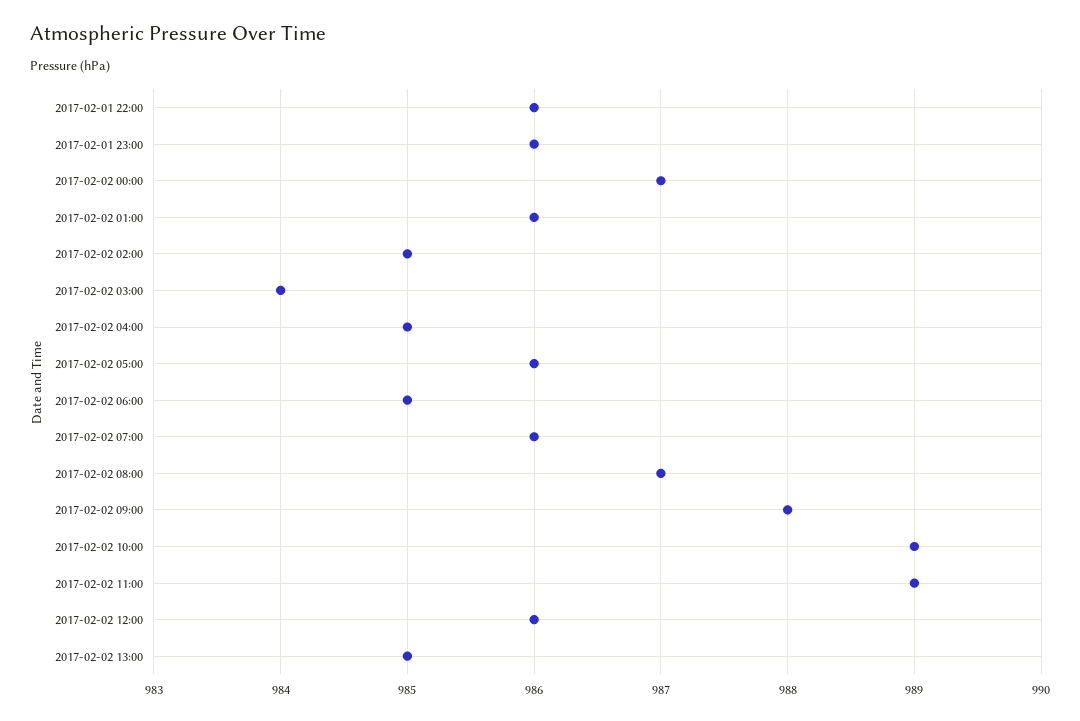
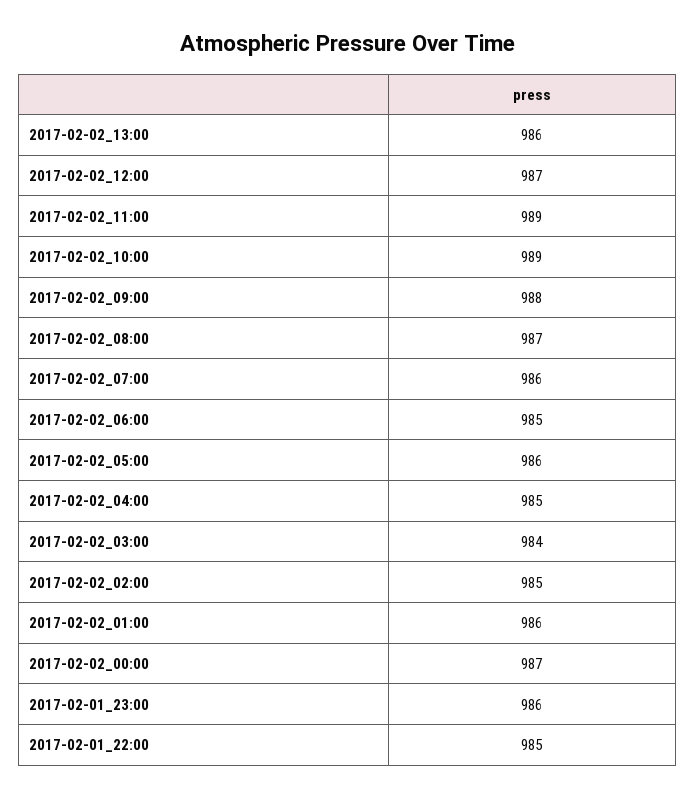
  {
-   "2017-02-01 22:00": 986,
+   "2017-02-01 22:00": 985,
    "2017-02-01 23:00": 986,
    "2017-02-02 00:00": 987,
    "2017-02-02 01:00": 986,
    "2017-02-02 02:00": 985,
    "2017-02-02 03:00": 984,
    "2017-02-02 04:00": 985,
    "2017-02-02 05:00": 986,
    "2017-02-02 06:00": 985,
    "2017-02-02 07:00": 986,
    "2017-02-02 08:00": 987,
    "2017-02-02 09:00": 988,
    "2017-02-02 10:00": 989,
    "2017-02-02 11:00": 989,
-   "2017-02-02 12:00": 986,
+   "2017-02-02 12:00": 987,
-   "2017-02-02 13:00": 985
+   "2017-02-02 13:00": 986
  }

